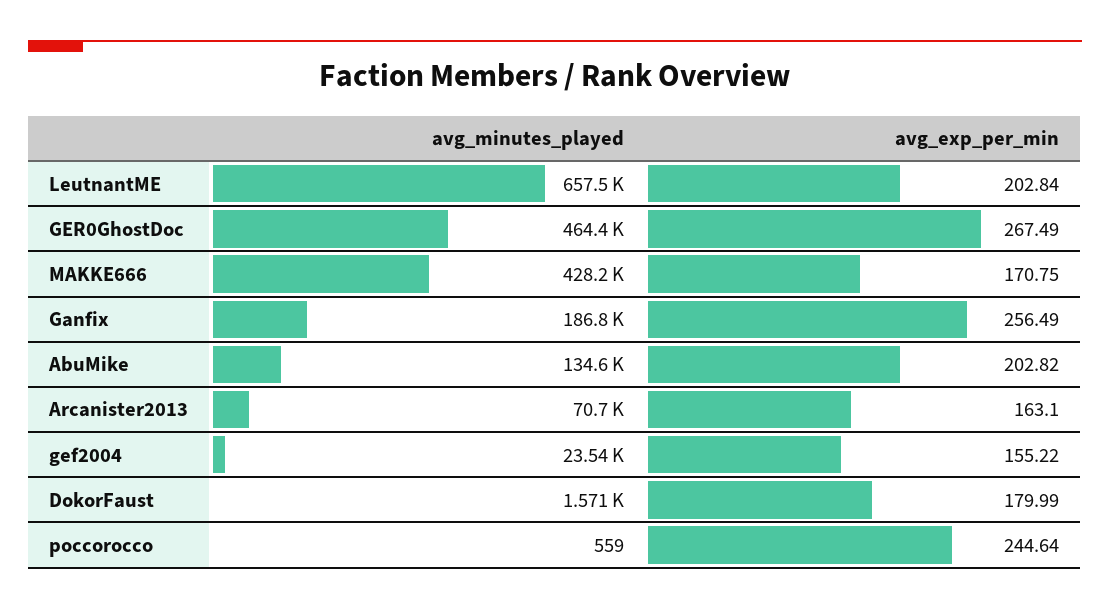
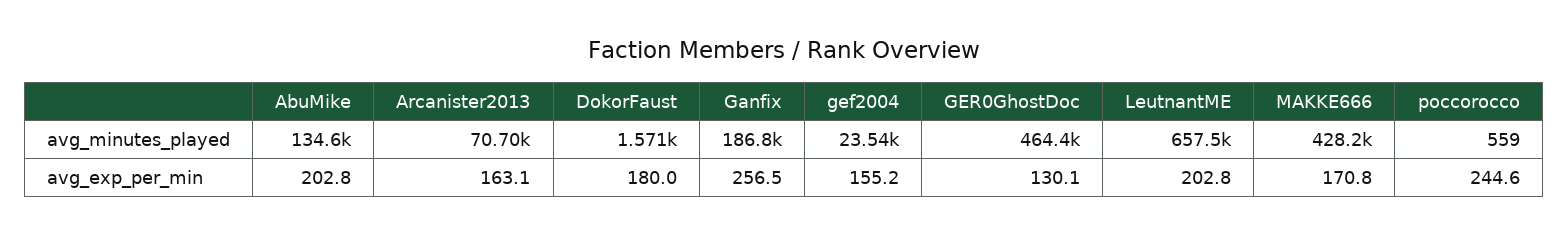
  {
    "avg_minutes_played": {
      "LeutnantME": 657500,
      "GER0GhostDoc": 464400,
      "MAKKE666": 428200,
      "Ganfix": 186800,
      "AbuMike": 134600,
      "Arcanister2013": 70700,
      "gef2004": 23540,
      "DokorFaust": 1571,
      "poccorocco": 559
    },
    "avg_exp_per_min": {
      "LeutnantME": 202.84,
-     "GER0GhostDoc": 267.49,
+     "GER0GhostDoc": 130.1,
      "MAKKE666": 170.75,
      "Ganfix": 256.49,
      "AbuMike": 202.82,
      "Arcanister2013": 163.1,
      "gef2004": 155.22,
      "DokorFaust": 179.99,
      "poccorocco": 244.64
    }
  }

